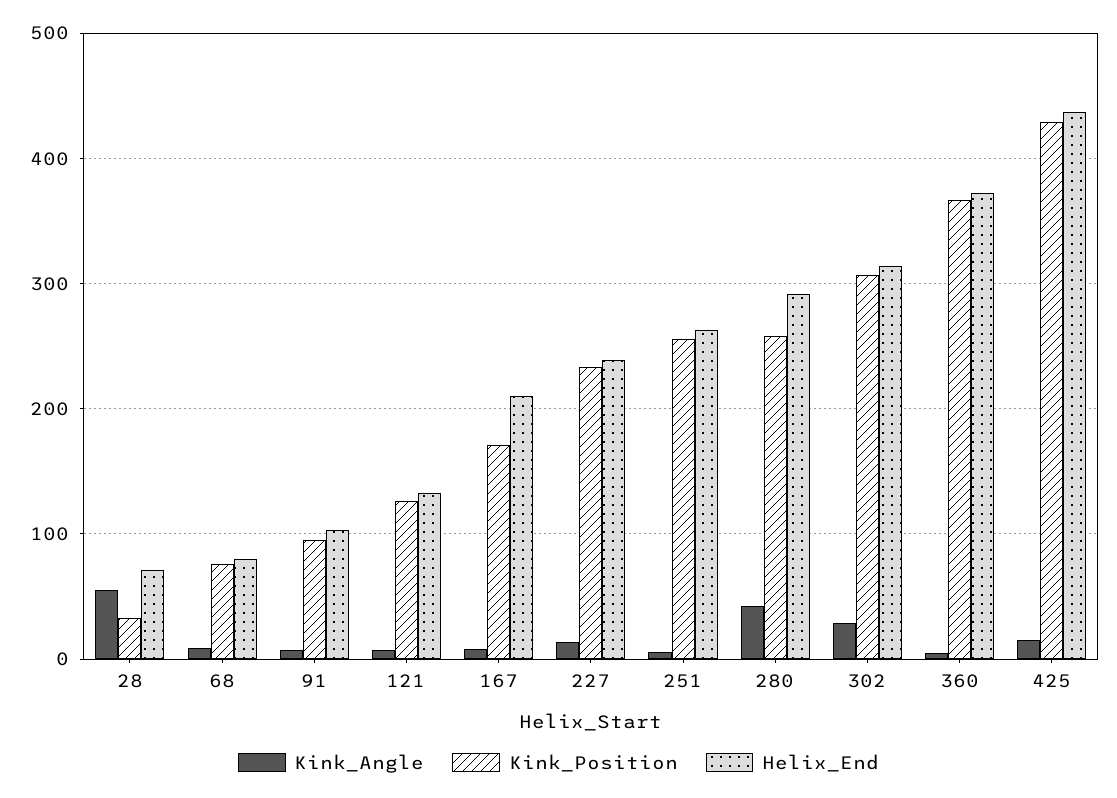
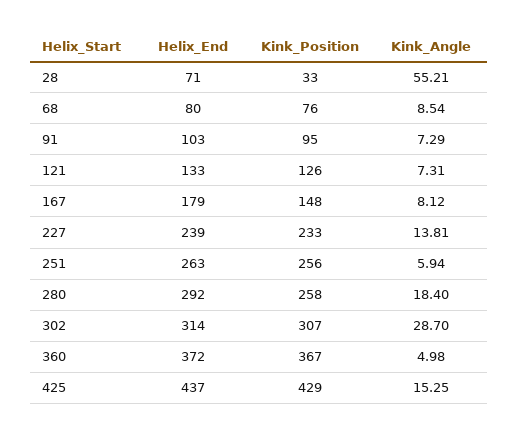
  {
    "Kink_Angle": {
      "28": 55.21,
      "68": 8.54,
      "91": 7.29,
      "121": 7.31,
      "167": 8.12,
      "227": 13.81,
      "251": 5.94,
-     "280": 40,
+     "280": 18.4,
      "302": 28.7,
      "360": 4.98,
      "425": 15.25
    },
    "Kink_Position": {
      "28": 33,
      "68": 76,
      "91": 95,
      "121": 126,
-     "167": 170,
+     "167": 148,
      "227": 233,
      "251": 256,
      "280": 258,
      "302": 307,
      "360": 367,
      "425": 429
    },
    "Helix_End": {
      "28": 71,
      "68": 80,
      "91": 103,
      "121": 133,
-     "167": 210,
+     "167": 179,
      "227": 239,
      "251": 263,
      "280": 292,
      "302": 314,
      "360": 372,
      "425": 437
    }
  }

